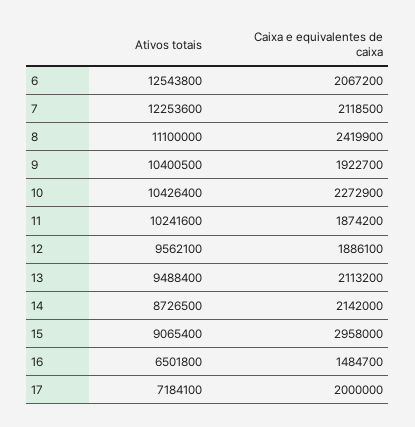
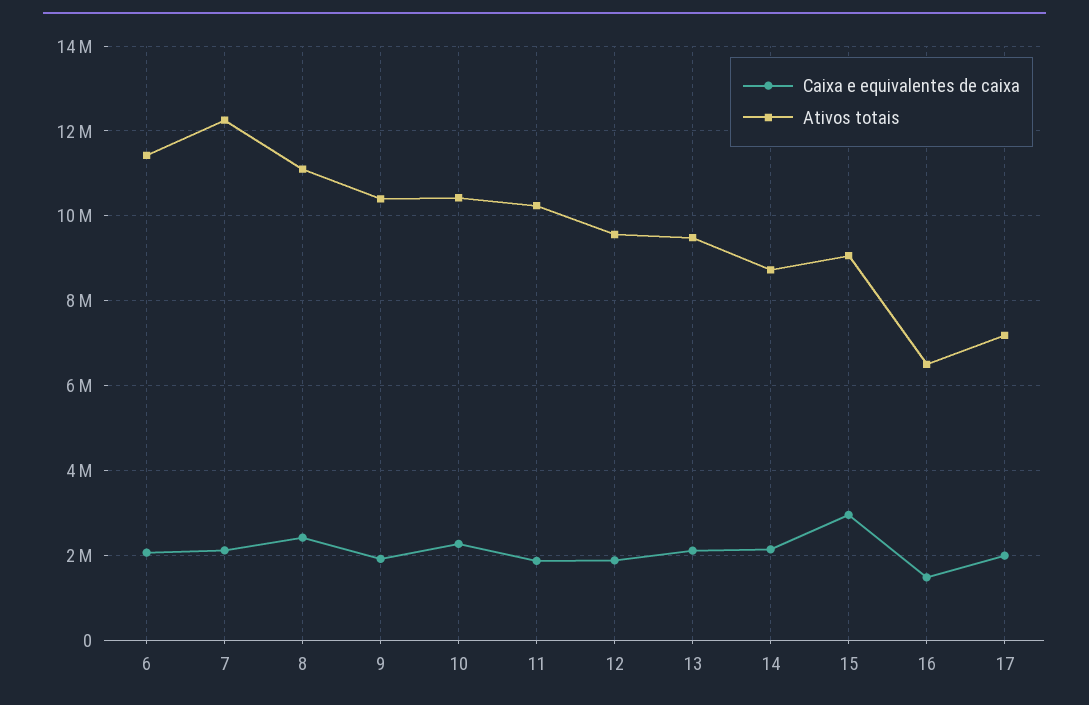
  {
    "Ativos totais": {
-     "6": 12543800,
+     "6": 11400000,
      "7": 12253600,
      "8": 11100000,
      "9": 10400500,
      "10": 10426400,
      "11": 10241600,
      "12": 9562100,
      "13": 9488400,
      "14": 8726500,
      "15": 9065400,
      "16": 6501800,
      "17": 7184100
    },
    "Caixa e equivalentes de caixa": {
      "6": 2067200,
      "7": 2118500,
      "8": 2419900,
      "9": 1922700,
      "10": 2272900,
      "11": 1874200,
      "12": 1886100,
      "13": 2113200,
      "14": 2142000,
      "15": 2958000,
      "16": 1484700,
      "17": 2000000
    }
  }

